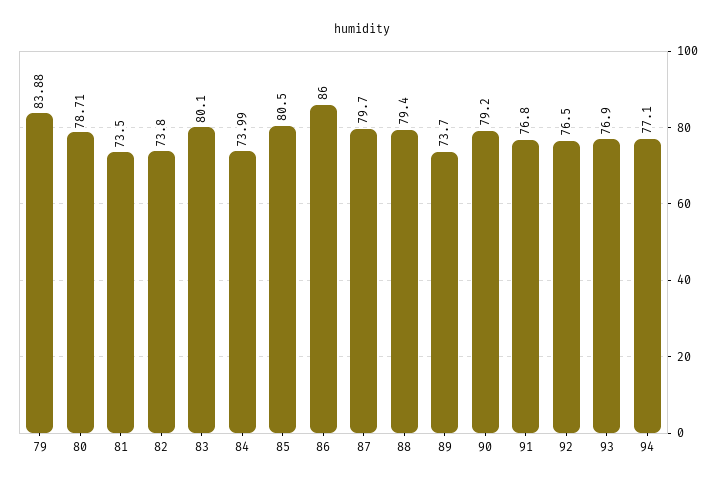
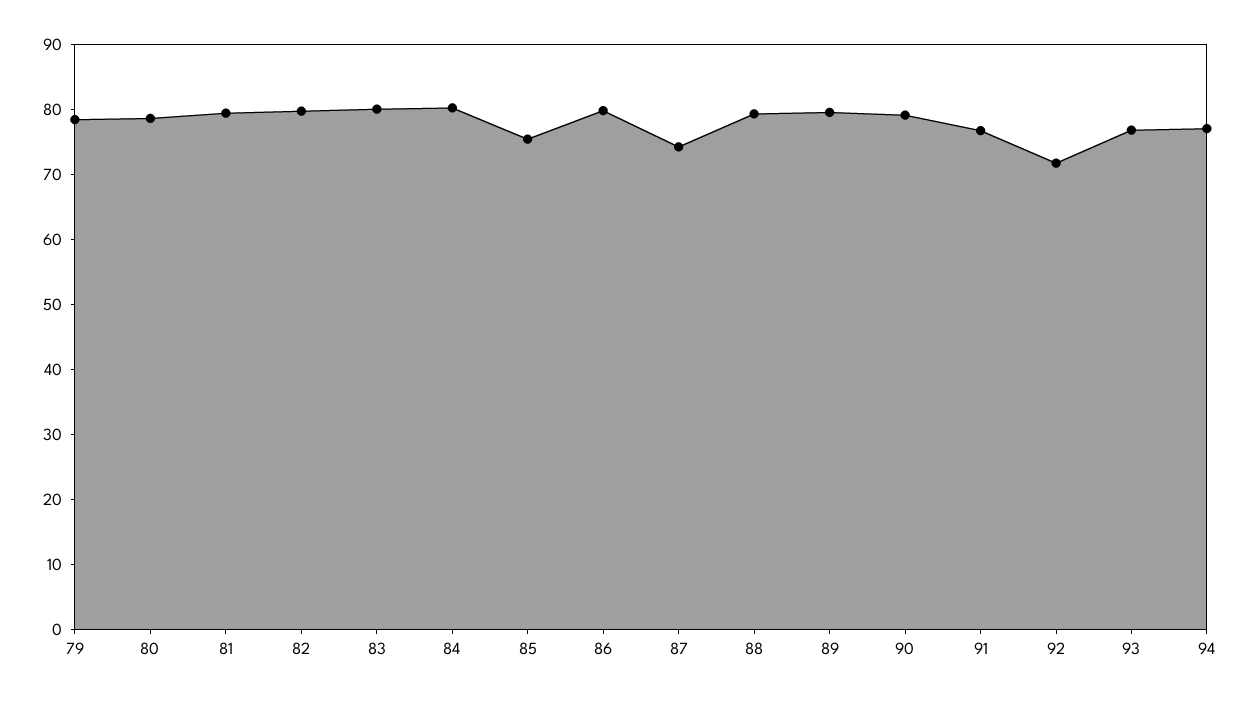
  {
-   "79": 83.88,
+   "79": 78,
    "80": 78.71,
-   "81": 73.5,
+   "81": 80,
-   "82": 73.8,
+   "82": 80,
    "83": 80.1,
-   "84": 73.99,
+   "84": 80,
-   "85": 80.5,
+   "85": 76,
-   "86": 86,
+   "86": 80,
-   "87": 79.7,
+   "87": 74,
    "88": 79.4,
-   "89": 73.7,
+   "89": 80,
    "90": 79.2,
    "91": 76.8,
-   "92": 76.5,
+   "92": 72,
    "93": 76.9,
    "94": 77.1
  }

